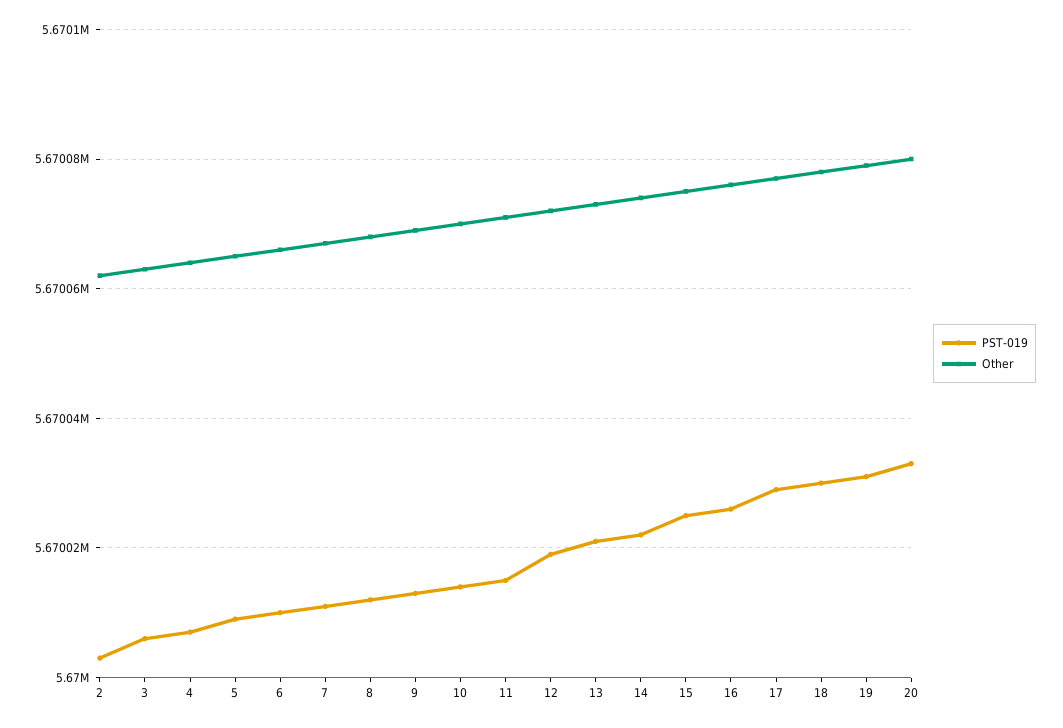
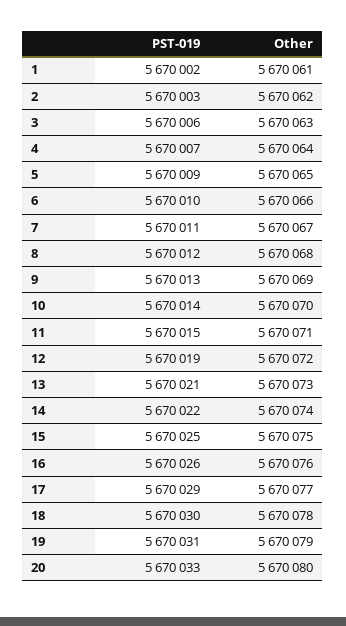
  {
    "PST-019": {
      "2": 5670003,
      "3": 5670006,
      "4": 5670007,
      "5": 5670009,
      "6": 5670010,
      "7": 5670011,
      "8": 5670012,
      "9": 5670013,
      "10": 5670014,
      "11": 5670015,
      "12": 5670019,
      "13": 5670021,
      "14": 5670022,
      "15": 5670025,
      "16": 5670026,
      "17": 5670029,
      "18": 5670030,
      "19": 5670031,
-     "20": 5670033
+     "20": 5670033,
+     "1": 5670002
    },
    "Other": {
      "2": 5670062,
      "3": 5670063,
      "4": 5670064,
      "5": 5670065,
      "6": 5670066,
      "7": 5670067,
      "8": 5670068,
      "9": 5670069,
      "10": 5670070,
      "11": 5670071,
      "12": 5670072,
      "13": 5670073,
      "14": 5670074,
      "15": 5670075,
      "16": 5670076,
      "17": 5670077,
      "18": 5670078,
      "19": 5670079,
-     "20": 5670080
+     "20": 5670080,
+     "1": 5670061
    }
  }

